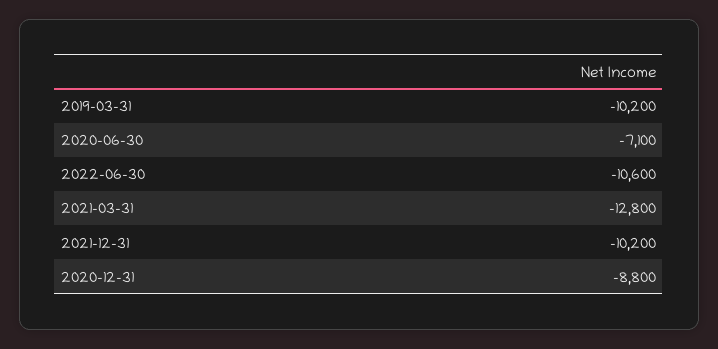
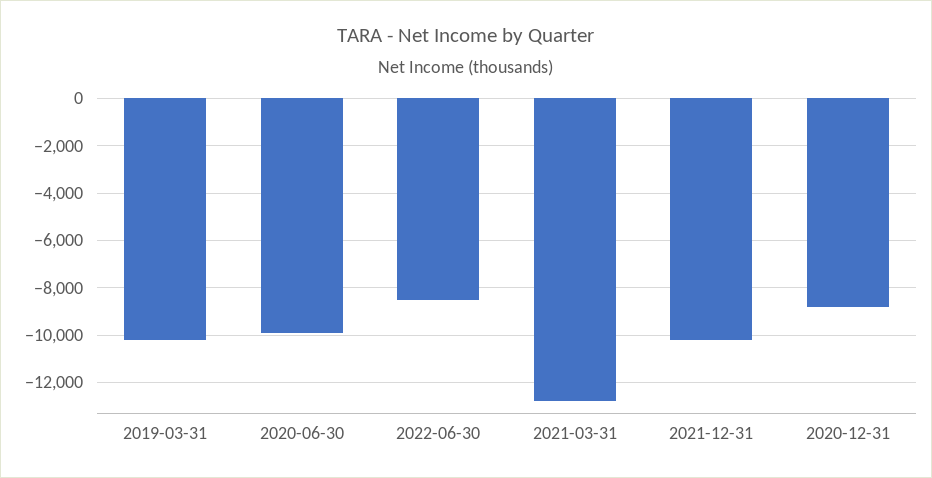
  {
    "2019-03-31": -10200,
-   "2020-06-30": -7100,
+   "2020-06-30": -10000,
-   "2022-06-30": -10600,
+   "2022-06-30": -8500,
    "2021-03-31": -12800,
    "2021-12-31": -10200,
    "2020-12-31": -8800
  }

